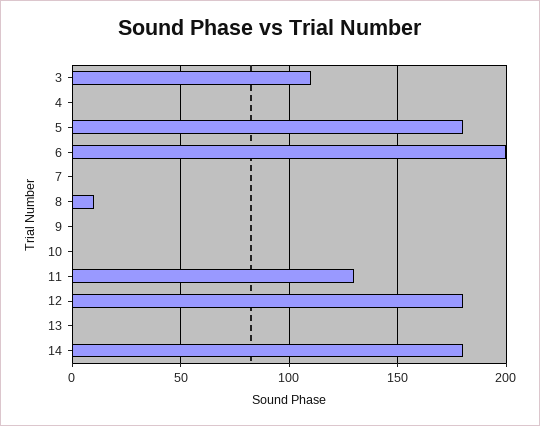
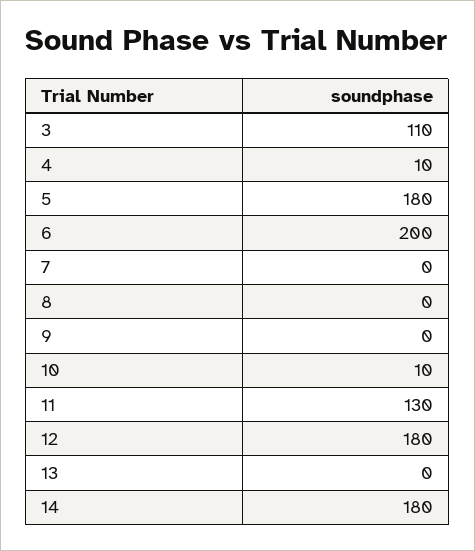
  {
    "3": 110,
-   "4": 0,
+   "4": 10,
    "5": 180,
    "6": 200,
    "7": 0,
-   "8": 10,
+   "8": 0,
    "9": 0,
-   "10": 0,
+   "10": 10,
    "11": 130,
    "12": 180,
    "13": 0,
    "14": 180
  }

